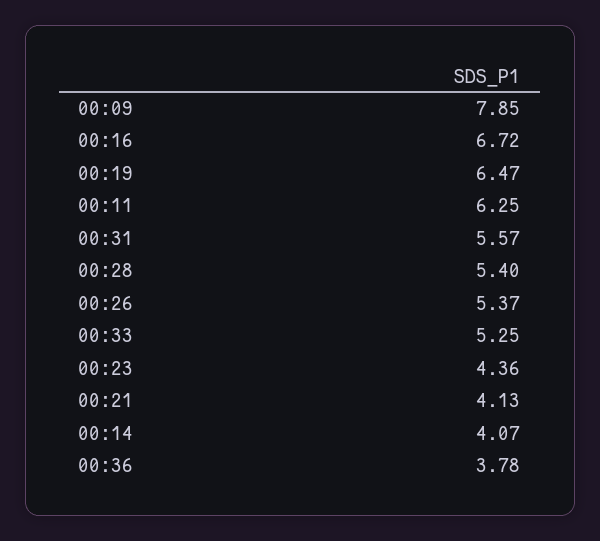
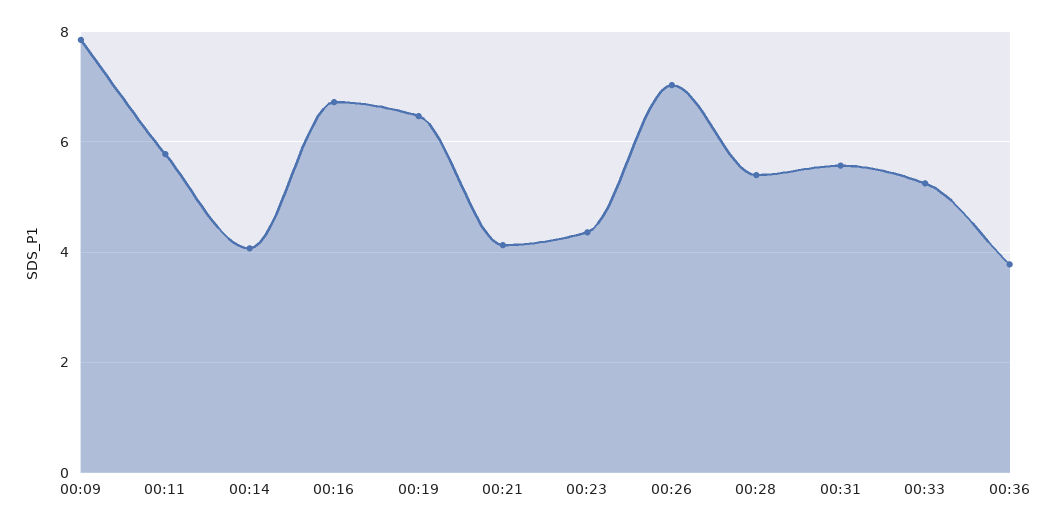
  {
    "00:09": 7.85,
    "00:16": 6.72,
    "00:19": 6.47,
-   "00:11": 6.25,
+   "00:11": 5.8,
    "00:31": 5.57,
    "00:28": 5.4,
-   "00:26": 5.37,
+   "00:26": 7,
    "00:33": 5.25,
    "00:23": 4.36,
    "00:21": 4.13,
    "00:14": 4.07,
    "00:36": 3.78
  }

